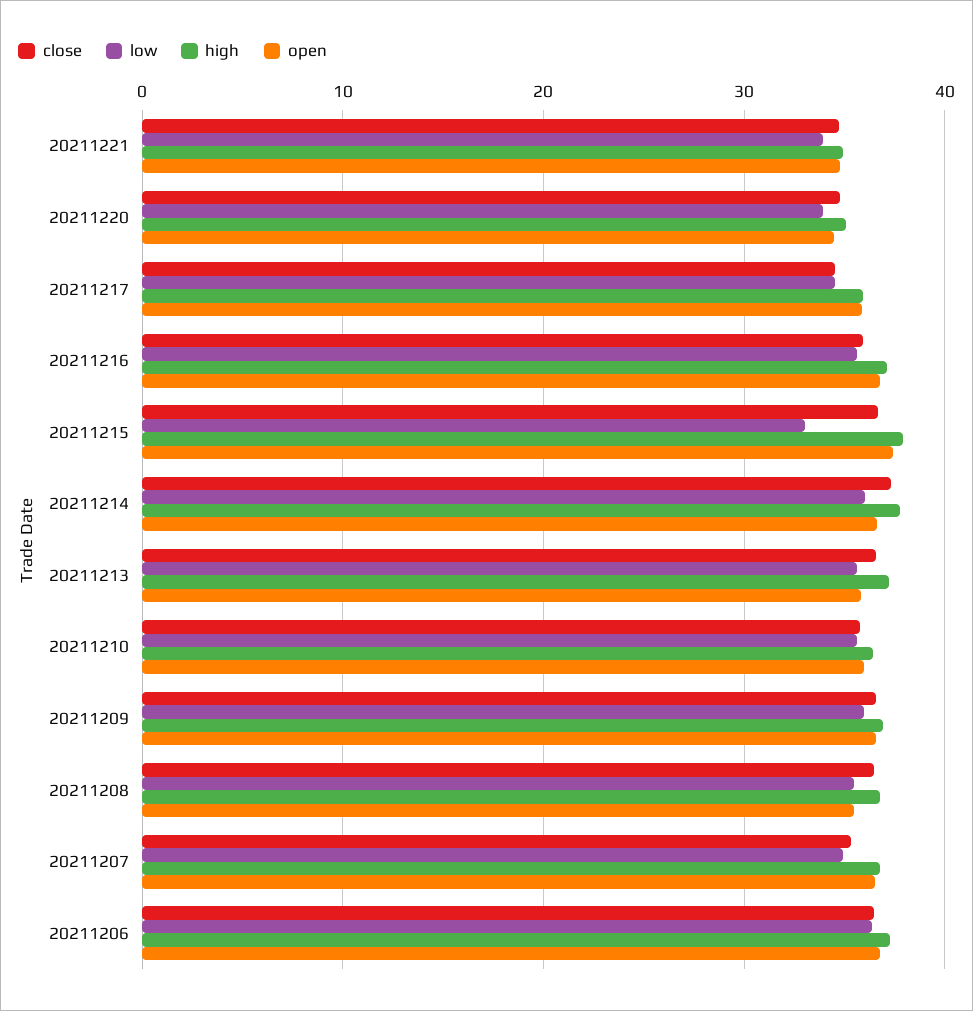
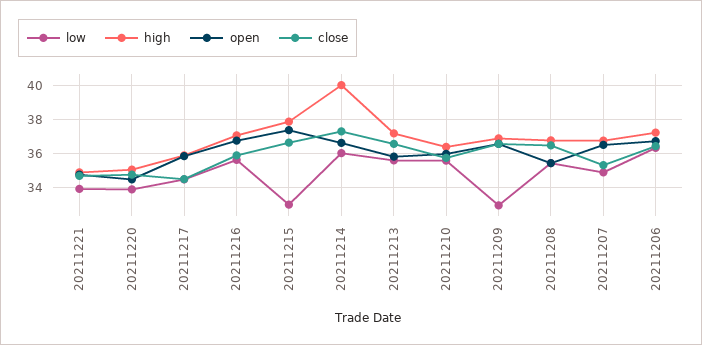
  {
    "close": {
      "20211221": 34.5,
      "20211220": 35,
      "20211217": 34.5,
      "20211216": 36,
      "20211215": 36.5,
      "20211214": 37.5,
      "20211213": 36.5,
      "20211210": 36,
      "20211209": 36.5,
      "20211208": 36.5,
      "20211207": 35.5,
      "20211206": 36.5
    },
    "low": {
      "20211221": 34,
      "20211220": 34,
      "20211217": 34.5,
      "20211216": 35.5,
      "20211215": 33,
      "20211214": 36,
      "20211213": 35.5,
      "20211210": 35.5,
-     "20211209": 36,
+     "20211209": 33,
      "20211208": 35.5,
      "20211207": 35,
      "20211206": 36.5
    },
    "high": {
      "20211221": 35,
      "20211220": 35,
      "20211217": 36,
      "20211216": 37,
      "20211215": 38,
-     "20211214": 38,
+     "20211214": 40,
      "20211213": 37,
      "20211210": 36.5,
      "20211209": 37,
      "20211208": 37,
      "20211207": 37,
      "20211206": 37.5
    },
    "open": {
      "20211221": 35,
      "20211220": 34.5,
      "20211217": 36,
      "20211216": 37,
      "20211215": 37.5,
      "20211214": 36.5,
      "20211213": 36,
      "20211210": 36,
      "20211209": 36.5,
      "20211208": 35.5,
      "20211207": 36.5,
      "20211206": 37
    }
  }

